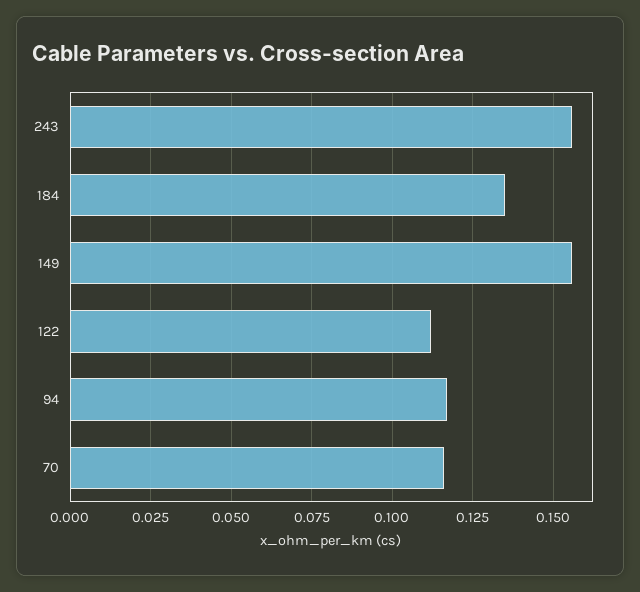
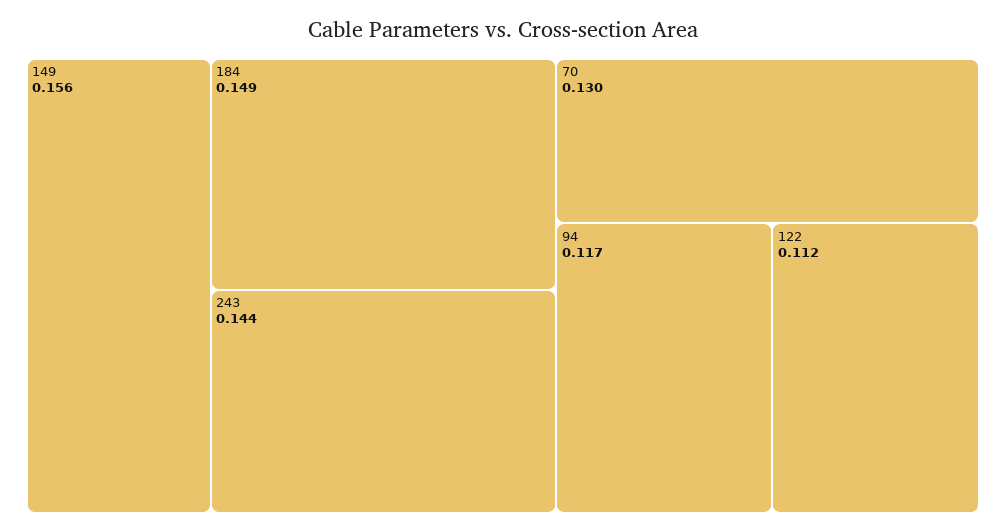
  {
-   "243": 0.155,
+   "243": 0.144,
-   "184": 0.135,
+   "184": 0.149,
    "149": 0.156,
    "122": 0.112,
    "94": 0.117,
-   "70": 0.115
+   "70": 0.13
  }

